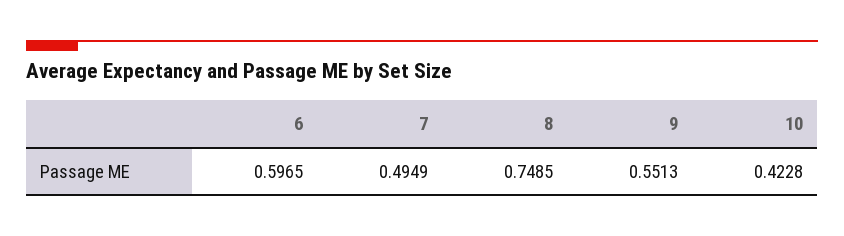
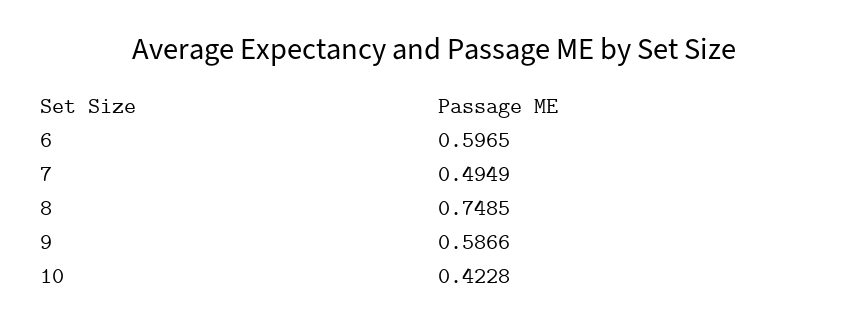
  {
    "6": 0.5965,
    "7": 0.4949,
    "8": 0.7485,
-   "9": 0.5513,
+   "9": 0.5866,
    "10": 0.4228
  }

